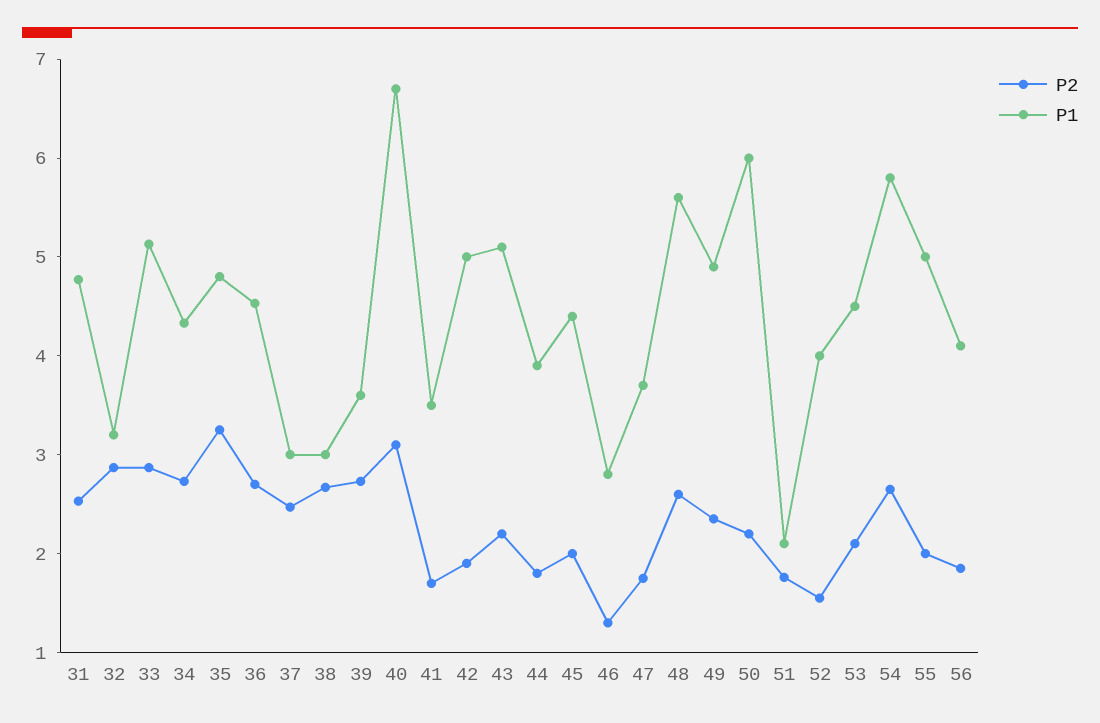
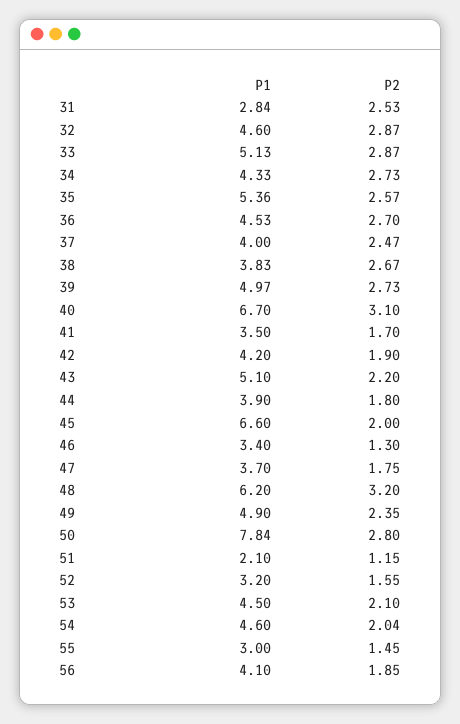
  {
    "P2": {
      "31": 2.53,
      "32": 2.87,
      "33": 2.87,
      "34": 2.73,
-     "35": 3.2,
+     "35": 2.57,
      "36": 2.7,
      "37": 2.47,
      "38": 2.67,
      "39": 2.73,
      "40": 3.1,
      "41": 1.7,
      "42": 1.9,
      "43": 2.2,
      "44": 1.8,
      "45": 2,
      "46": 1.3,
      "47": 1.75,
-     "48": 2.6,
+     "48": 3.2,
      "49": 2.35,
-     "50": 2.2,
+     "50": 2.8,
-     "51": 1.8,
+     "51": 1.15,
      "52": 1.55,
      "53": 2.1,
-     "54": 2.6,
+     "54": 2.04,
-     "55": 2,
+     "55": 1.45,
      "56": 1.85
    },
    "P1": {
-     "31": 4.8,
+     "31": 2.84,
-     "32": 3.2,
+     "32": 4.6,
      "33": 5.13,
      "34": 4.33,
-     "35": 4.8,
+     "35": 5.36,
      "36": 4.53,
-     "37": 3,
+     "37": 4,
-     "38": 3,
+     "38": 3.83,
-     "39": 3.6,
+     "39": 4.97,
      "40": 6.7,
      "41": 3.5,
-     "42": 5,
+     "42": 4.2,
      "43": 5.1,
      "44": 3.9,
-     "45": 4.4,
+     "45": 6.6,
-     "46": 2.8,
+     "46": 3.4,
      "47": 3.7,
-     "48": 5.6,
+     "48": 6.2,
      "49": 4.9,
-     "50": 6,
+     "50": 7.84,
      "51": 2.1,
-     "52": 4,
+     "52": 3.2,
      "53": 4.5,
-     "54": 5.8,
+     "54": 4.6,
-     "55": 5,
+     "55": 3,
      "56": 4.1
    }
  }

